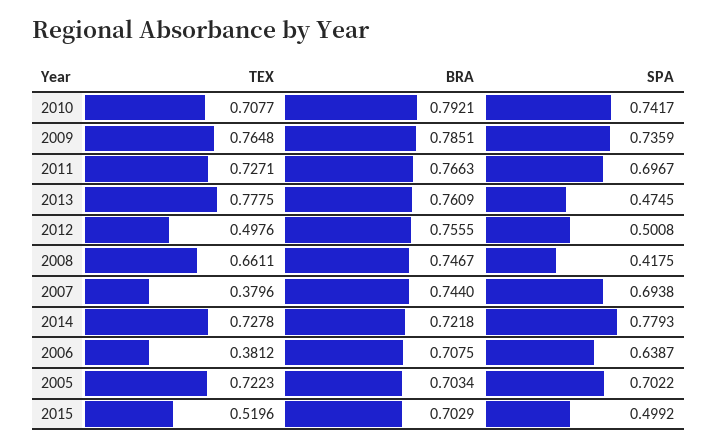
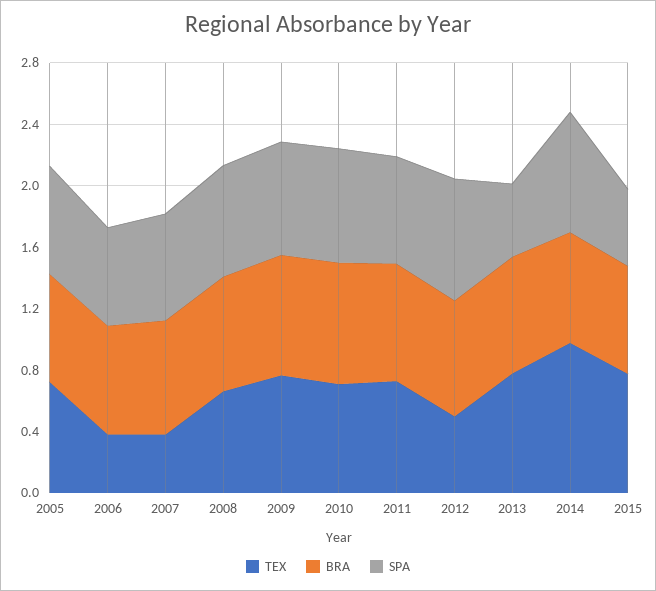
  {
    "TEX": {
      "2010": 0.7077,
      "2009": 0.7648,
      "2011": 0.7271,
      "2013": 0.7775,
      "2012": 0.4976,
      "2008": 0.6611,
      "2007": 0.3796,
-     "2014": 0.7278,
+     "2014": 1,
      "2006": 0.3812,
      "2005": 0.7223,
-     "2015": 0.5196
+     "2015": 0.8
    },
    "BRA": {
      "2010": 0.7921,
      "2009": 0.7851,
      "2011": 0.7663,
      "2013": 0.7609,
      "2012": 0.7555,
      "2008": 0.7467,
      "2007": 0.744,
      "2014": 0.7218,
      "2006": 0.7075,
      "2005": 0.7034,
      "2015": 0.7029
    },
    "SPA": {
      "2010": 0.7417,
      "2009": 0.7359,
      "2011": 0.6967,
      "2013": 0.4745,
-     "2012": 0.5008,
+     "2012": 0.8,
-     "2008": 0.4175,
+     "2008": 0.7,
      "2007": 0.6938,
      "2014": 0.7793,
      "2006": 0.6387,
      "2005": 0.7022,
      "2015": 0.4992
    }
  }

